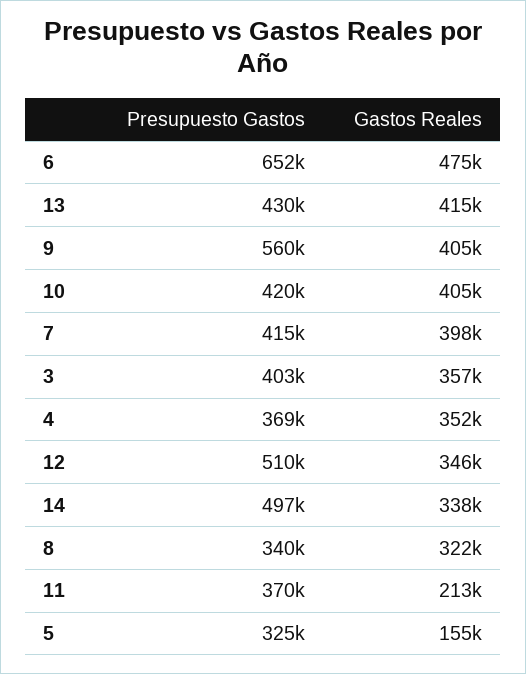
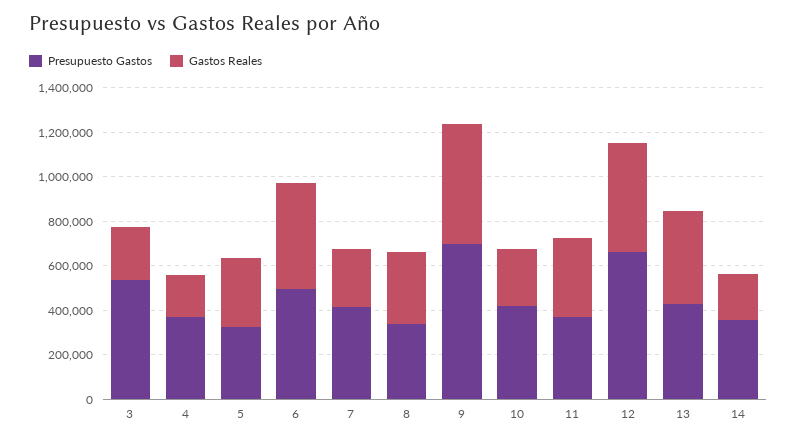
  {
    "Presupuesto Gastos": {
-     "6": 652000,
+     "6": 500000,
      "13": 430000,
-     "9": 560000,
+     "9": 700000,
      "10": 420000,
      "7": 415000,
-     "3": 403000,
+     "3": 550000,
      "4": 369000,
-     "12": 510000,
+     "12": 650000,
-     "14": 497000,
+     "14": 350000,
      "8": 340000,
      "11": 370000,
      "5": 325000
    },
    "Gastos Reales": {
      "6": 475000,
      "13": 415000,
-     "9": 405000,
+     "9": 550000,
-     "10": 405000,
+     "10": 250000,
-     "7": 398000,
+     "7": 250000,
-     "3": 357000,
+     "3": 250000,
-     "4": 352000,
+     "4": 200000,
-     "12": 346000,
+     "12": 500000,
-     "14": 338000,
+     "14": 200000,
      "8": 322000,
-     "11": 213000,
+     "11": 350000,
-     "5": 155000
+     "5": 300000
    }
  }

